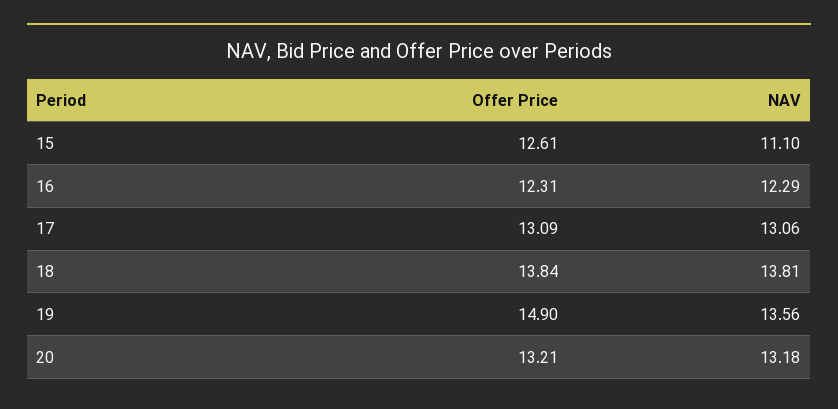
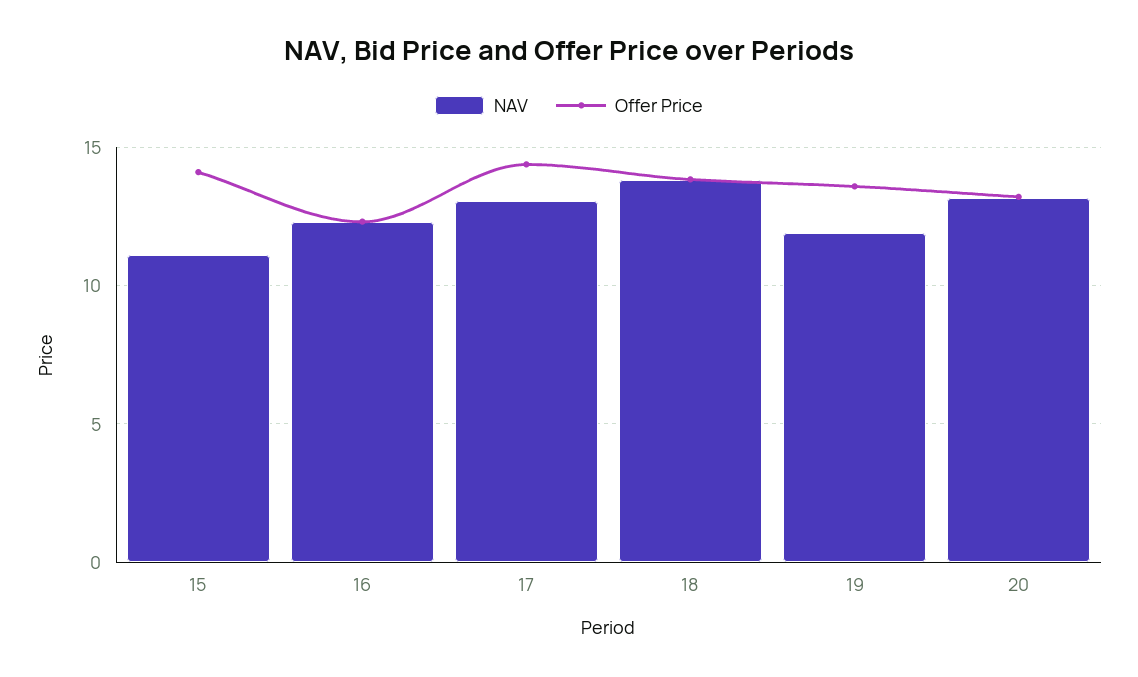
  {
    "Offer Price": {
-     "15": 12.61,
+     "15": 14,
      "16": 12.31,
-     "17": 13.09,
+     "17": 14.5,
      "18": 13.84,
-     "19": 14.9,
+     "19": 13.5,
      "20": 13.21
    },
    "NAV": {
      "15": 11.1,
      "16": 12.29,
      "17": 13.06,
      "18": 13.81,
-     "19": 13.56,
+     "19": 12,
      "20": 13.18
    }
  }

